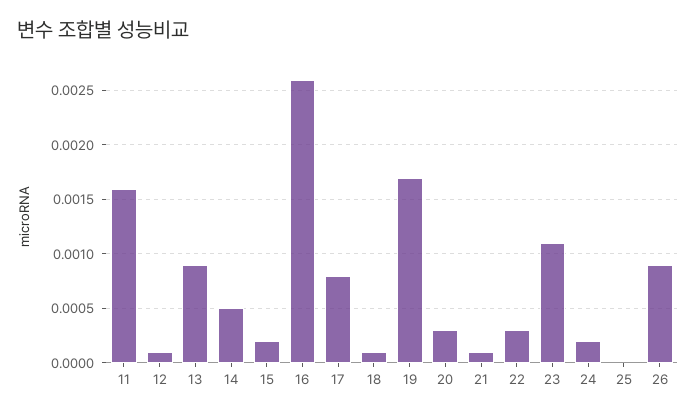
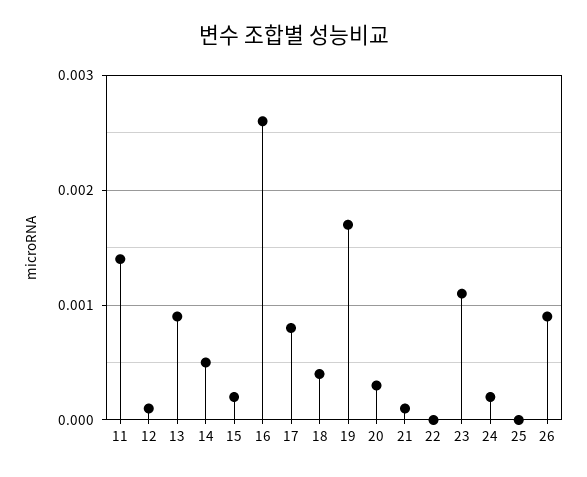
  {
-   "11": 0.0016,
+   "11": 0.0014,
    "12": 0.0001,
    "13": 0.0009,
    "14": 0.0005,
    "15": 0.0002,
    "16": 0.0026,
    "17": 0.0008,
-   "18": 0.0001,
+   "18": 0.0004,
    "19": 0.0017,
    "20": 0.0003,
    "21": 0.0001,
-   "22": 0.0003,
+   "22": 0,
    "23": 0.0011,
    "24": 0.0002,
    "25": 0,
    "26": 0.0009
  }

